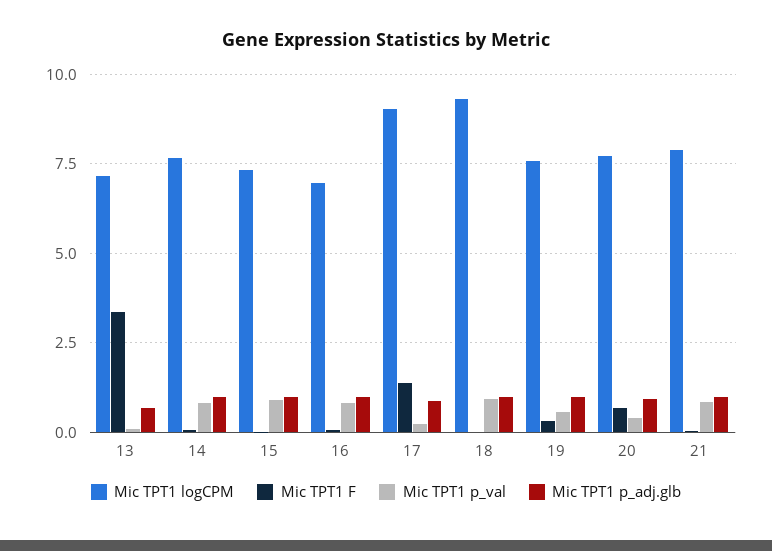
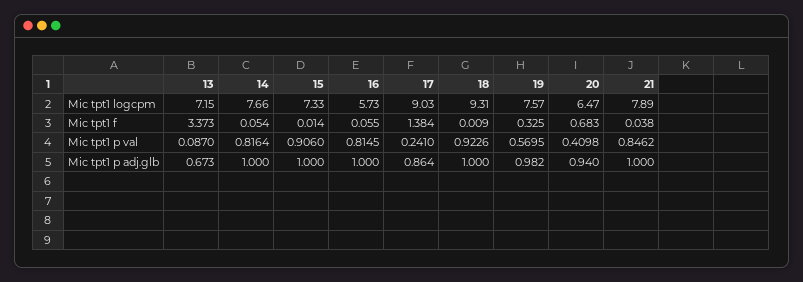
  {
    "Mic TPT1 logCPM": {
      "13": 7.15,
      "14": 7.66,
      "15": 7.33,
-     "16": 7,
+     "16": 5.73,
      "17": 9.03,
      "18": 9.31,
      "19": 7.57,
-     "20": 7.75,
+     "20": 6.47,
      "21": 7.89
    },
    "Mic TPT1 F": {
      "13": 3.373,
      "14": 0.054,
      "15": 0.014,
      "16": 0.055,
      "17": 1.384,
      "18": 0.009,
      "19": 0.325,
      "20": 0.683,
      "21": 0.038
    },
    "Mic TPT1 p_val": {
      "13": 0.087,
      "14": 0.8164,
      "15": 0.906,
      "16": 0.8145,
      "17": 0.241,
      "18": 0.9226,
      "19": 0.5695,
      "20": 0.4098,
      "21": 0.8462
    },
    "Mic TPT1 p_adj.glb": {
      "13": 0.673,
      "14": 1,
      "15": 1,
      "16": 1,
      "17": 0.864,
      "18": 1,
      "19": 0.982,
      "20": 0.94,
      "21": 1
    }
  }

